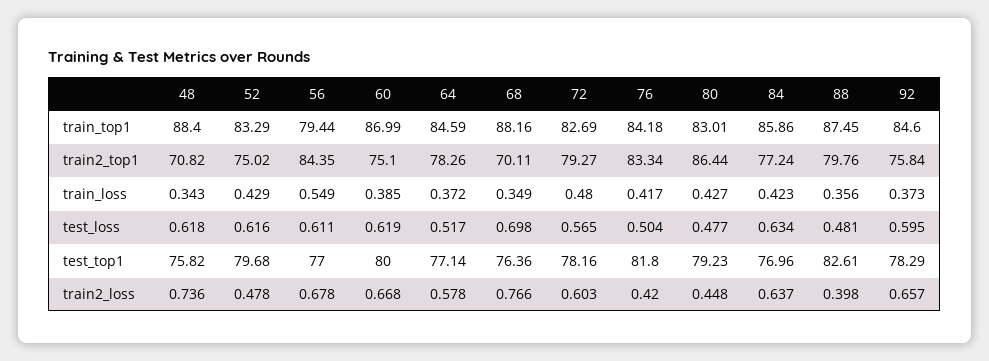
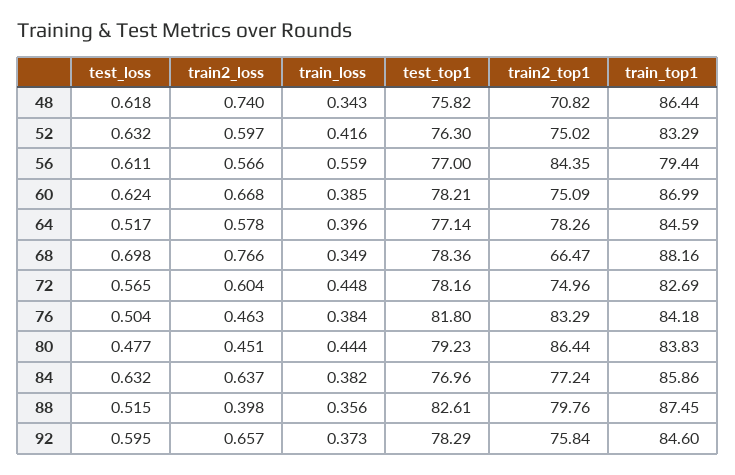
  {
    "48": {
-     "train_top1": 88.4,
+     "train_top1": 86.44,
      "train2_top1": 70.82,
      "train_loss": 0.343,
      "test_loss": 0.618,
      "test_top1": 75.82,
-     "train2_loss": 0.736
+     "train2_loss": 0.74
    },
    "52": {
      "train_top1": 83.29,
      "train2_top1": 75.02,
-     "train_loss": 0.429,
+     "train_loss": 0.416,
-     "test_loss": 0.616,
+     "test_loss": 0.632,
-     "test_top1": 79.68,
+     "test_top1": 76.3,
-     "train2_loss": 0.478
+     "train2_loss": 0.597
    },
    "56": {
      "train_top1": 79.44,
      "train2_top1": 84.35,
-     "train_loss": 0.549,
+     "train_loss": 0.559,
      "test_loss": 0.611,
      "test_top1": 77,
-     "train2_loss": 0.678
+     "train2_loss": 0.566
    },
    "60": {
      "train_top1": 86.99,
-     "train2_top1": 75.1,
+     "train2_top1": 75.09,
      "train_loss": 0.385,
-     "test_loss": 0.619,
+     "test_loss": 0.624,
-     "test_top1": 80,
+     "test_top1": 78.21,
      "train2_loss": 0.668
    },
    "64": {
      "train_top1": 84.59,
      "train2_top1": 78.26,
-     "train_loss": 0.372,
+     "train_loss": 0.396,
      "test_loss": 0.517,
      "test_top1": 77.14,
      "train2_loss": 0.578
    },
    "68": {
      "train_top1": 88.16,
-     "train2_top1": 70.11,
+     "train2_top1": 66.47,
      "train_loss": 0.349,
      "test_loss": 0.698,
-     "test_top1": 76.36,
+     "test_top1": 78.36,
      "train2_loss": 0.766
    },
    "72": {
      "train_top1": 82.69,
-     "train2_top1": 79.27,
+     "train2_top1": 74.96,
-     "train_loss": 0.48,
+     "train_loss": 0.448,
      "test_loss": 0.565,
      "test_top1": 78.16,
-     "train2_loss": 0.603
+     "train2_loss": 0.604
    },
    "76": {
      "train_top1": 84.18,
-     "train2_top1": 83.34,
+     "train2_top1": 83.29,
-     "train_loss": 0.417,
+     "train_loss": 0.384,
      "test_loss": 0.504,
      "test_top1": 81.8,
-     "train2_loss": 0.42
+     "train2_loss": 0.463
    },
    "80": {
-     "train_top1": 83.01,
+     "train_top1": 83.83,
      "train2_top1": 86.44,
-     "train_loss": 0.427,
+     "train_loss": 0.444,
      "test_loss": 0.477,
      "test_top1": 79.23,
-     "train2_loss": 0.448
+     "train2_loss": 0.451
    },
    "84": {
      "train_top1": 85.86,
      "train2_top1": 77.24,
-     "train_loss": 0.423,
+     "train_loss": 0.382,
-     "test_loss": 0.634,
+     "test_loss": 0.632,
      "test_top1": 76.96,
      "train2_loss": 0.637
    },
    "88": {
      "train_top1": 87.45,
      "train2_top1": 79.76,
      "train_loss": 0.356,
-     "test_loss": 0.481,
+     "test_loss": 0.515,
      "test_top1": 82.61,
      "train2_loss": 0.398
    },
    "92": {
      "train_top1": 84.6,
      "train2_top1": 75.84,
      "train_loss": 0.373,
      "test_loss": 0.595,
      "test_top1": 78.29,
      "train2_loss": 0.657
    }
  }

